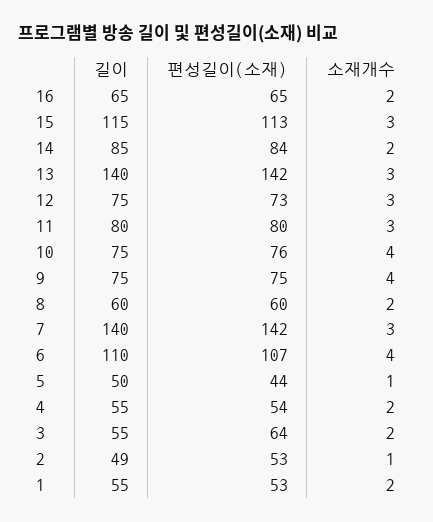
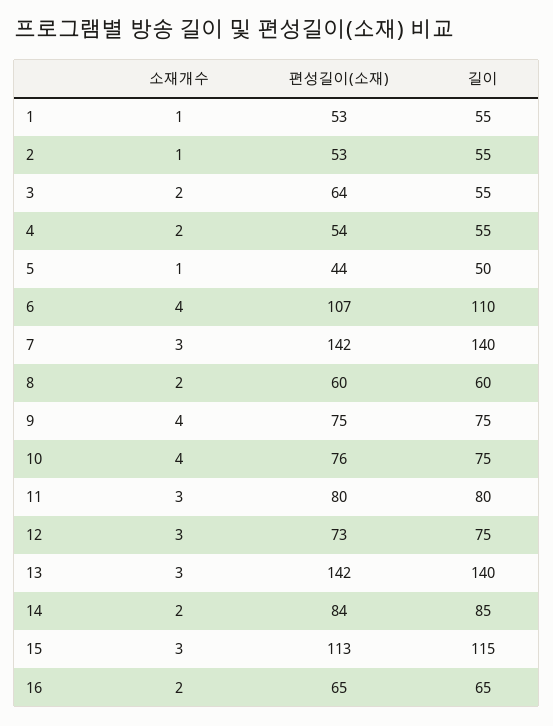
  {
    "길이": {
      "16": 65,
      "15": 115,
      "14": 85,
      "13": 140,
      "12": 75,
      "11": 80,
      "10": 75,
      "9": 75,
      "8": 60,
      "7": 140,
      "6": 110,
      "5": 50,
      "4": 55,
      "3": 55,
-     "2": 49,
+     "2": 55,
      "1": 55
    },
    "편성길이(소재)": {
      "16": 65,
      "15": 113,
      "14": 84,
      "13": 142,
      "12": 73,
      "11": 80,
      "10": 76,
      "9": 75,
      "8": 60,
      "7": 142,
      "6": 107,
      "5": 44,
      "4": 54,
      "3": 64,
      "2": 53,
      "1": 53
    },
    "소재개수": {
      "16": 2,
      "15": 3,
      "14": 2,
      "13": 3,
      "12": 3,
      "11": 3,
      "10": 4,
      "9": 4,
      "8": 2,
      "7": 3,
      "6": 4,
      "5": 1,
      "4": 2,
      "3": 2,
      "2": 1,
-     "1": 2
+     "1": 1
    }
  }

